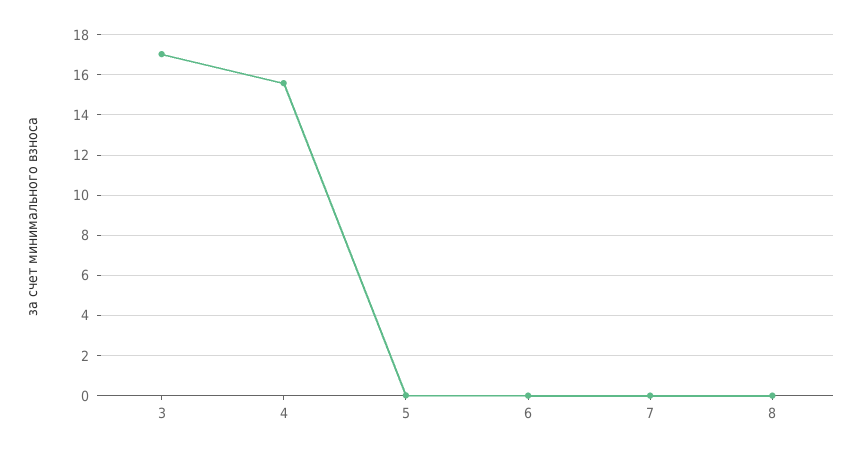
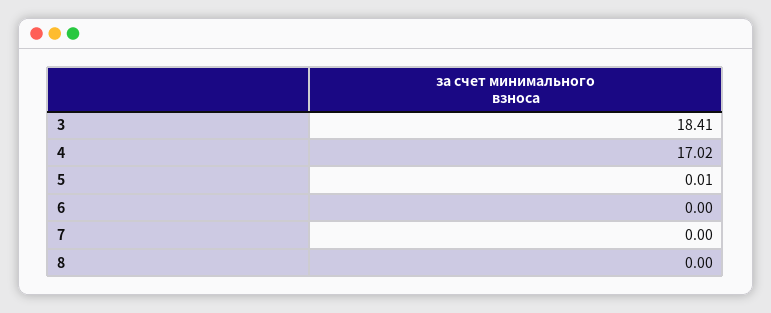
  {
-   "3": 17,
+   "3": 18.41,
-   "4": 15.5,
+   "4": 17.02,
    "5": 0.01,
    "6": 0,
    "7": 0,
    "8": 0
  }

